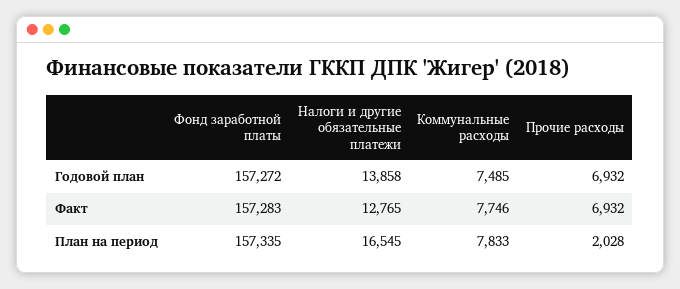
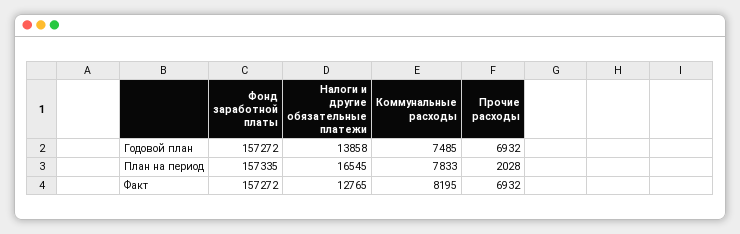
  {
    "Фонд заработной платы": {
      "Годовой план": 157272,
-     "Факт": 157283,
+     "Факт": 157272,
      "План на период": 157335
    },
    "Налоги и другие обязательные платежи": {
      "Годовой план": 13858,
      "Факт": 12765,
      "План на период": 16545
    },
    "Коммунальные расходы": {
      "Годовой план": 7485,
-     "Факт": 7746,
+     "Факт": 8195,
      "План на период": 7833
    },
    "Прочие расходы": {
      "Годовой план": 6932,
      "Факт": 6932,
      "План на период": 2028
    }
  }

